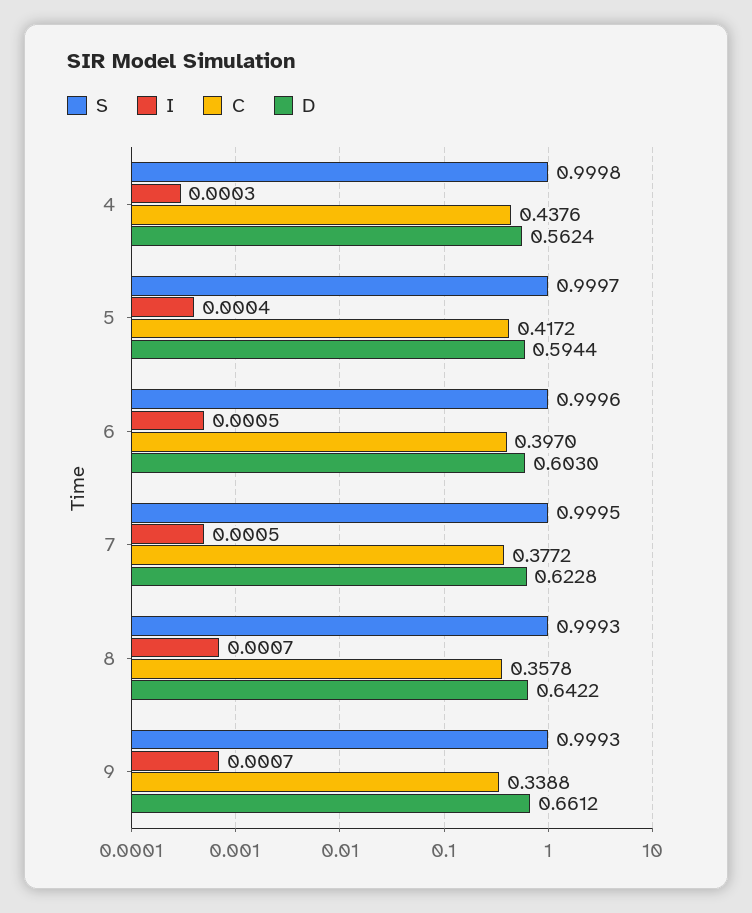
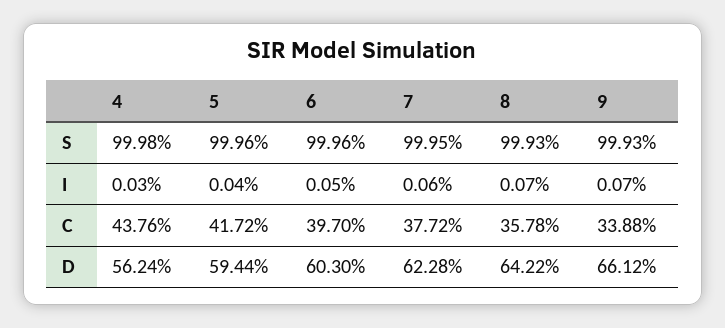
  {
    "S": {
      "4": 0.9998,
-     "5": 0.9997,
+     "5": 0.9996,
      "6": 0.9996,
      "7": 0.9995,
      "8": 0.9993,
      "9": 0.9993
    },
    "I": {
      "4": 0.0003,
      "5": 0.0004,
      "6": 0.0005,
-     "7": 0.0005,
+     "7": 0.0006,
      "8": 0.0007,
      "9": 0.0007
    },
    "C": {
      "4": 0.4376,
      "5": 0.4172,
      "6": 0.397,
      "7": 0.3772,
      "8": 0.3578,
      "9": 0.3388
    },
    "D": {
      "4": 0.5624,
      "5": 0.5944,
      "6": 0.603,
      "7": 0.6228,
      "8": 0.6422,
      "9": 0.6612
    }
  }

